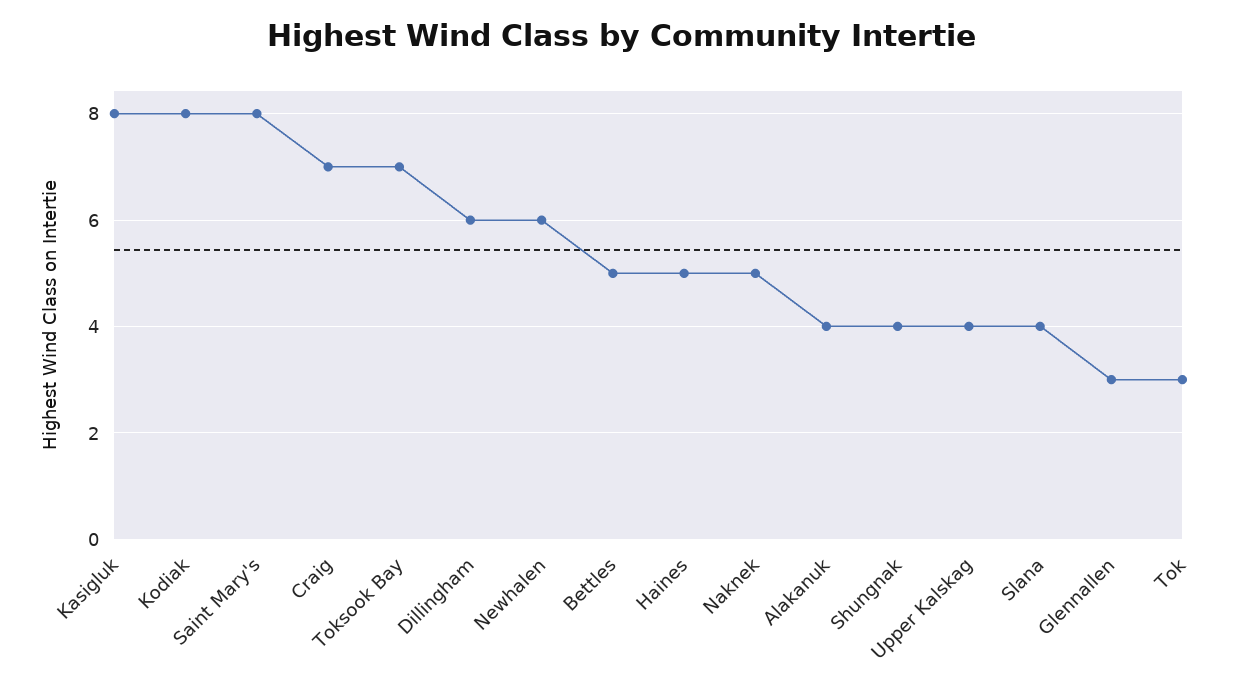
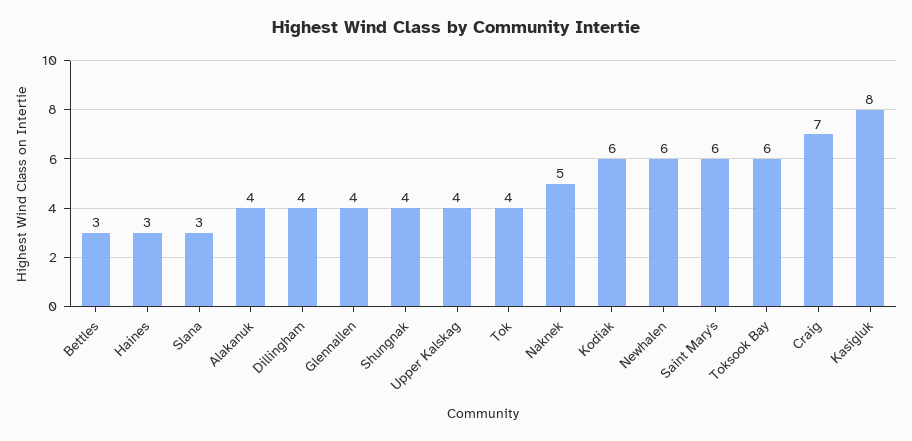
  {
    "Kasigluk": 8,
-   "Kodiak": 8,
+   "Kodiak": 6,
-   "Saint Mary's": 8,
+   "Saint Mary's": 6,
    "Craig": 7,
-   "Toksook Bay": 7,
+   "Toksook Bay": 6,
-   "Dillingham": 6,
+   "Dillingham": 4,
    "Newhalen": 6,
-   "Bettles": 5,
+   "Bettles": 3,
-   "Haines": 5,
+   "Haines": 3,
    "Naknek": 5,
    "Alakanuk": 4,
    "Shungnak": 4,
    "Upper Kalskag": 4,
-   "Slana": 4,
+   "Slana": 3,
-   "Glennallen": 3,
+   "Glennallen": 4,
-   "Tok": 3
+   "Tok": 4
  }

